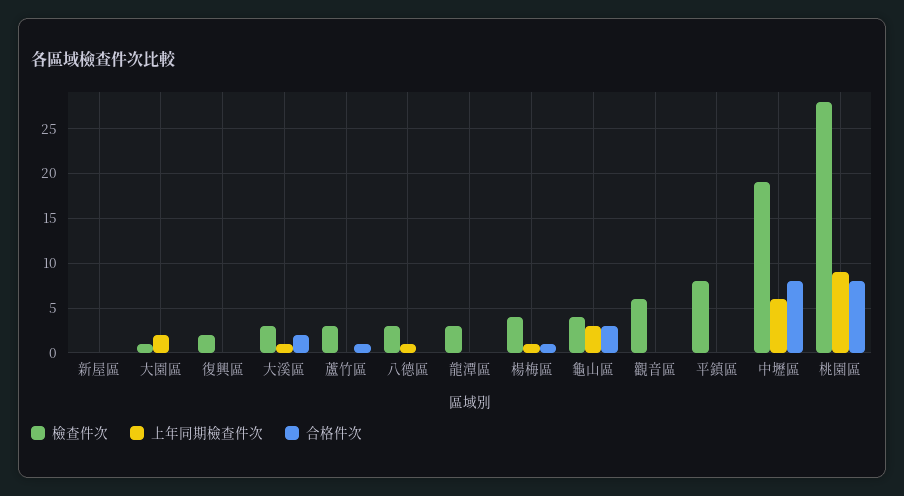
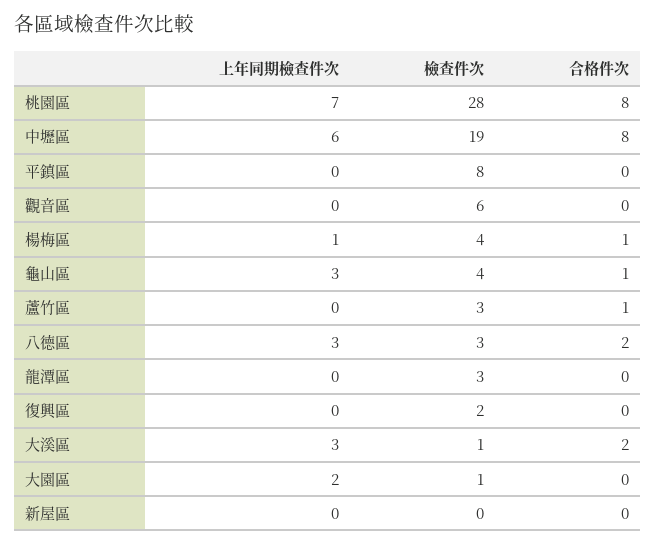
  {
    "檢查件次": {
      "新屋區": 0,
      "大園區": 1,
      "復興區": 2,
-     "大溪區": 3,
+     "大溪區": 1,
      "蘆竹區": 3,
      "八德區": 3,
      "龍潭區": 3,
      "楊梅區": 4,
      "龜山區": 4,
      "觀音區": 6,
      "平鎮區": 8,
      "中壢區": 19,
      "桃園區": 28
    },
    "上年同期檢查件次": {
      "新屋區": 0,
      "大園區": 2,
      "復興區": 0,
-     "大溪區": 1,
+     "大溪區": 3,
      "蘆竹區": 0,
-     "八德區": 1,
+     "八德區": 3,
      "龍潭區": 0,
      "楊梅區": 1,
      "龜山區": 3,
      "觀音區": 0,
      "平鎮區": 0,
      "中壢區": 6,
-     "桃園區": 9
+     "桃園區": 7
    },
    "合格件次": {
      "新屋區": 0,
      "大園區": 0,
      "復興區": 0,
      "大溪區": 2,
      "蘆竹區": 1,
-     "八德區": 0,
+     "八德區": 2,
      "龍潭區": 0,
      "楊梅區": 1,
-     "龜山區": 3,
+     "龜山區": 1,
      "觀音區": 0,
      "平鎮區": 0,
      "中壢區": 8,
      "桃園區": 8
    }
  }

